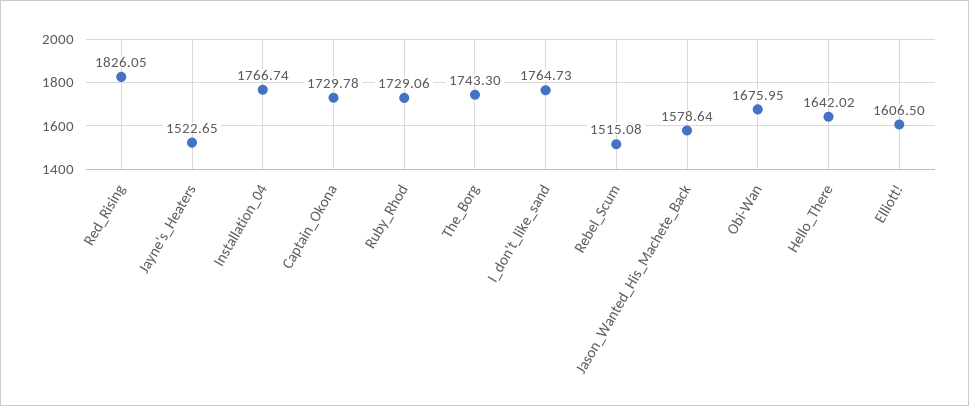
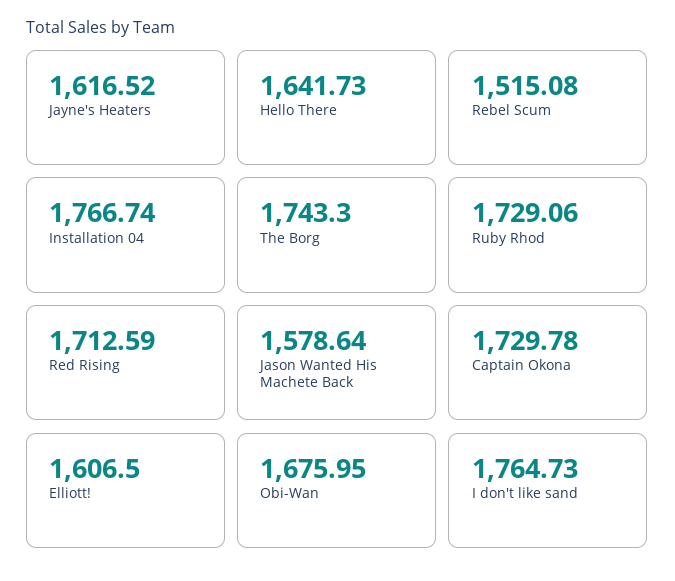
  {
-   "Red_Rising": 1826.05,
+   "Red_Rising": 1712.59,
-   "Jayne's_Heaters": 1522.65,
+   "Jayne's_Heaters": 1616.52,
    "Installation_04": 1766.74,
    "Captain_Okona": 1729.78,
    "Ruby_Rhod": 1729.06,
    "The_Borg": 1743.3,
    "I_don't_like_sand": 1764.73,
    "Rebel_Scum": 1515.08,
    "Jason_Wanted_His_Machete_Back": 1578.64,
    "Obi-Wan": 1675.95,
-   "Hello_There": 1642.02,
+   "Hello_There": 1641.73,
    "Elliott!": 1606.5
  }

